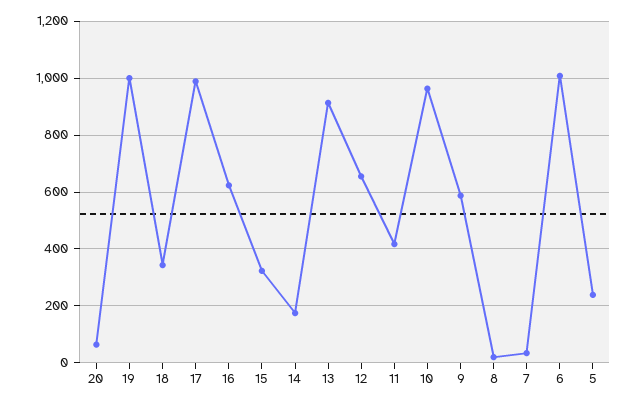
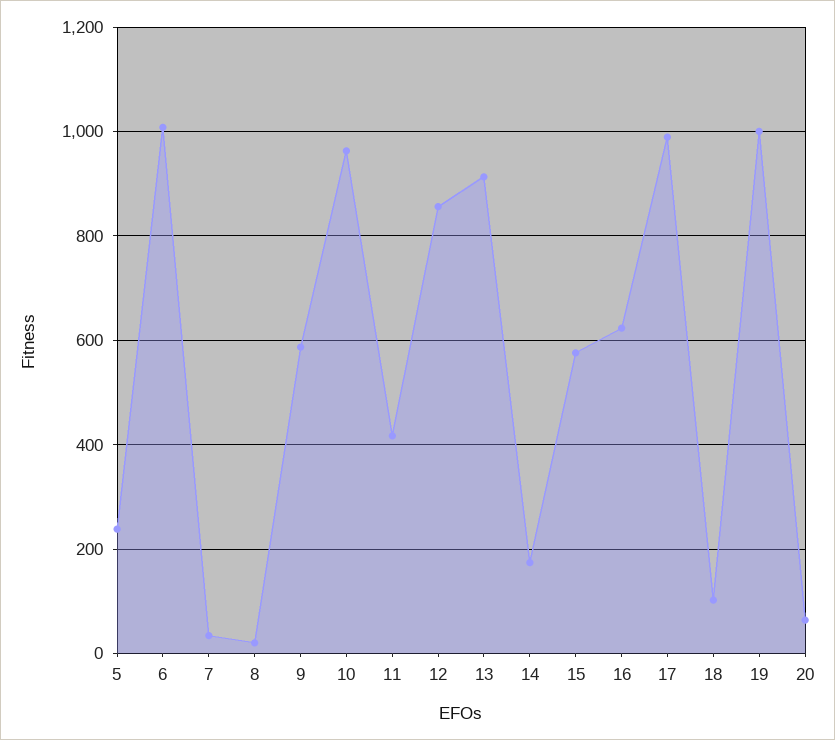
  {
    "20": 60,
    "19": 1000,
-   "18": 350,
+   "18": 100,
    "17": 980,
    "16": 620,
-   "15": 325,
+   "15": 580,
    "14": 180,
    "13": 920,
-   "12": 650,
+   "12": 860,
    "11": 420,
    "10": 960,
    "9": 580,
    "8": 20,
    "7": 40,
    "6": 1000,
    "5": 240
  }

